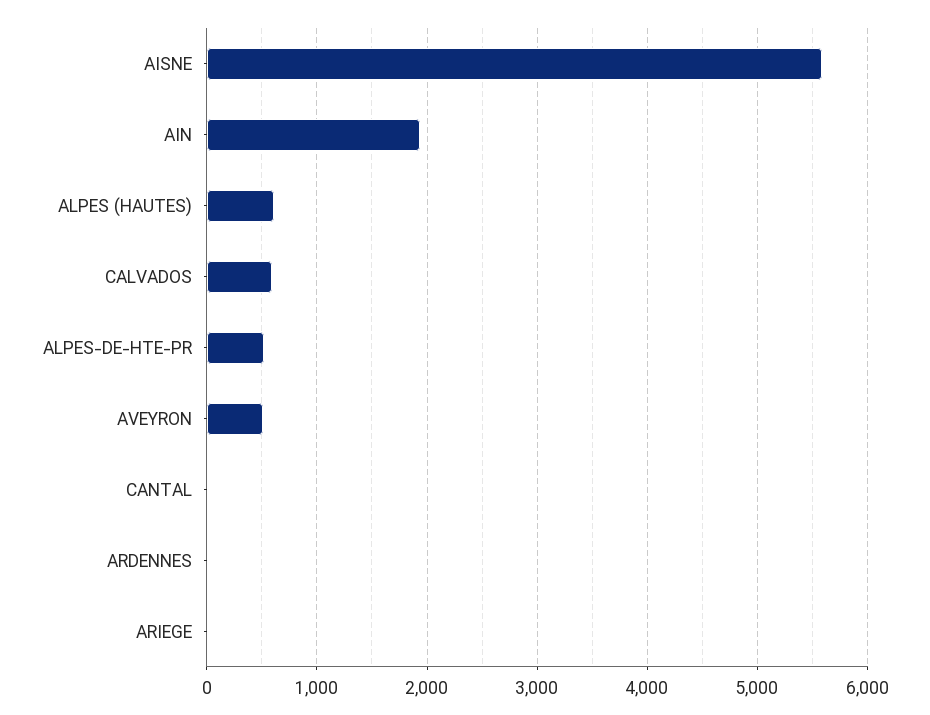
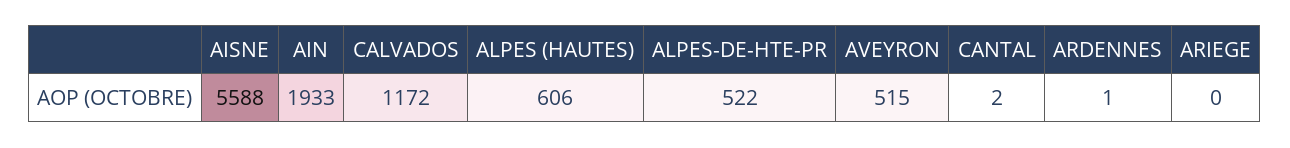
  {
    "AISNE": 5588,
    "AIN": 1933,
    "ALPES (HAUTES)": 606,
-   "CALVADOS": 600,
+   "CALVADOS": 1172,
    "ALPES-DE-HTE-PR": 522,
    "AVEYRON": 515,
    "CANTAL": 2,
    "ARDENNES": 1,
    "ARIEGE": 0
  }

